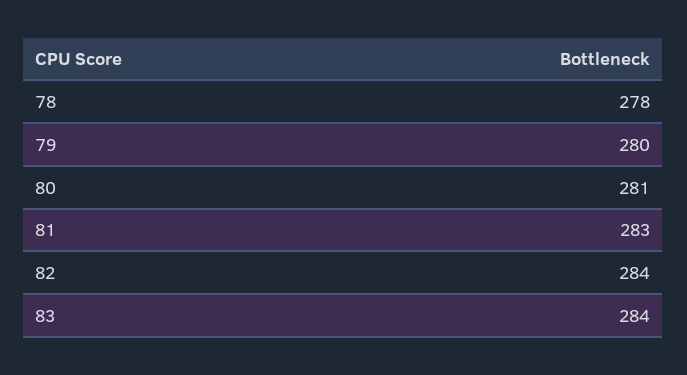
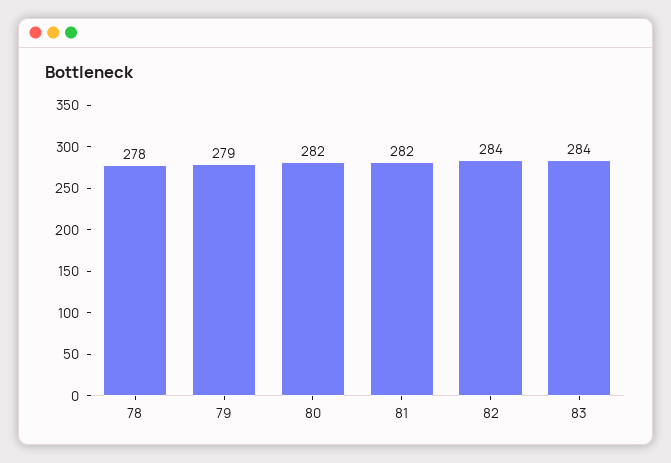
  {
    "78": 278,
-   "79": 280,
+   "79": 279,
-   "80": 281,
+   "80": 282,
-   "81": 283,
+   "81": 282,
    "82": 284,
    "83": 284
  }

